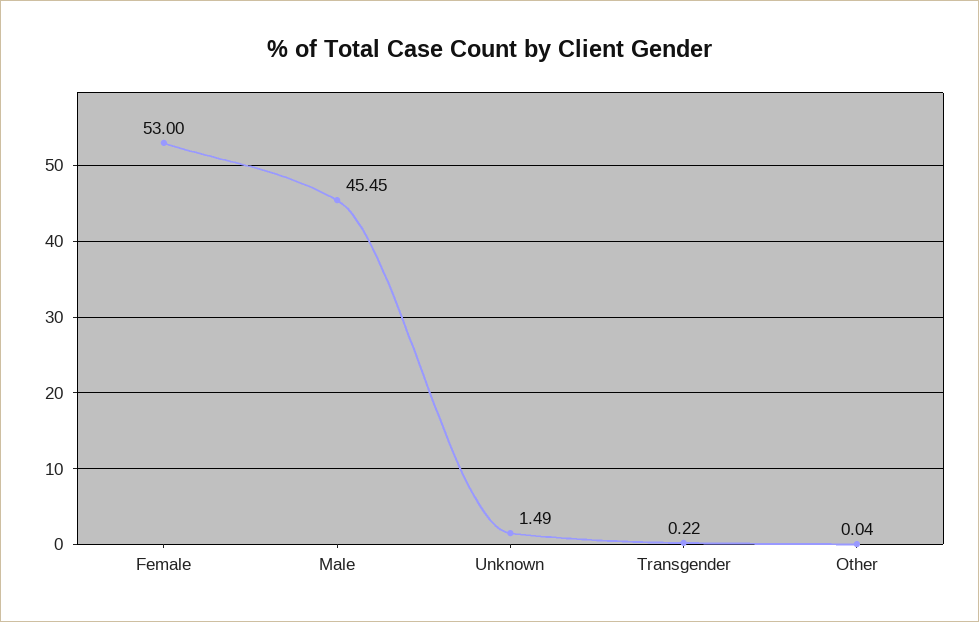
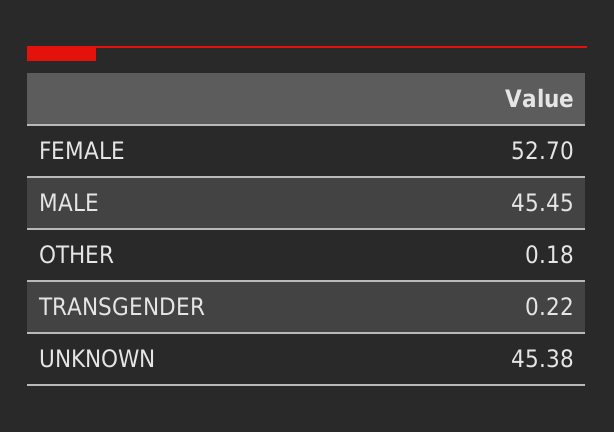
  {
-   "Female": 53,
+   "Female": 52.7,
    "Male": 45.45,
-   "Unknown": 1.49,
+   "Unknown": 45.38,
    "Transgender": 0.22,
-   "Other": 0.04
+   "Other": 0.18
  }

